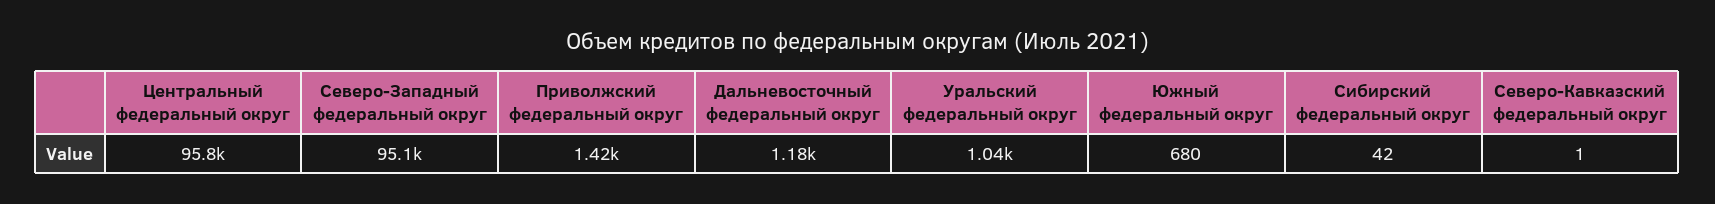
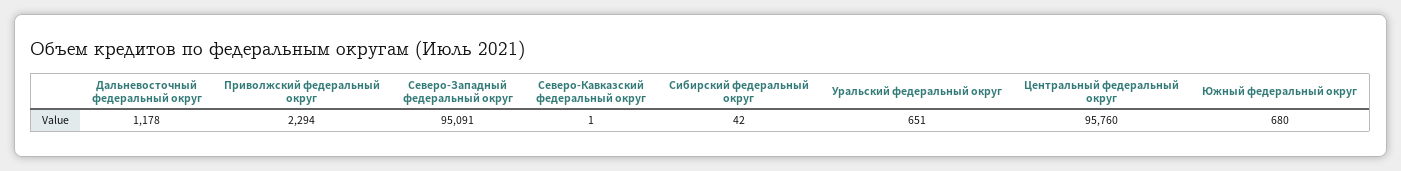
  {
    "Центральный федеральный округ": 95760,
    "Северо-Западный федеральный округ": 95091,
-   "Приволжский федеральный округ": 1420,
+   "Приволжский федеральный округ": 2294,
    "Дальневосточный федеральный округ": 1178,
-   "Уральский федеральный округ": 1040,
+   "Уральский федеральный округ": 651,
    "Южный федеральный округ": 680,
    "Сибирский федеральный округ": 42,
    "Северо-Кавказский федеральный округ": 1
  }

